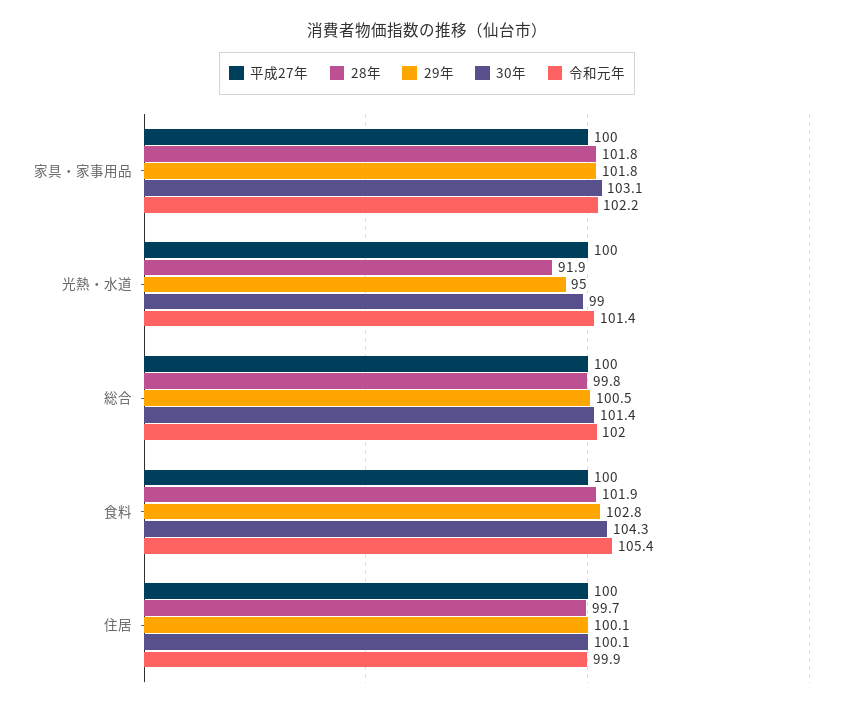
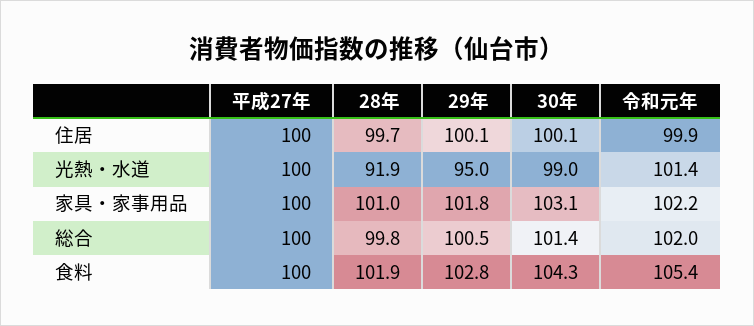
  {
    "平成27年": {
      "家具・家事用品": 100,
      "光熱・水道": 100,
      "総合": 100,
      "食料": 100,
      "住居": 100
    },
    "28年": {
-     "家具・家事用品": 101.8,
+     "家具・家事用品": 101,
      "光熱・水道": 91.9,
      "総合": 99.8,
      "食料": 101.9,
      "住居": 99.7
    },
    "29年": {
      "家具・家事用品": 101.8,
      "光熱・水道": 95,
      "総合": 100.5,
      "食料": 102.8,
      "住居": 100.1
    },
    "30年": {
      "家具・家事用品": 103.1,
      "光熱・水道": 99,
      "総合": 101.4,
      "食料": 104.3,
      "住居": 100.1
    },
    "令和元年": {
      "家具・家事用品": 102.2,
      "光熱・水道": 101.4,
      "総合": 102,
      "食料": 105.4,
      "住居": 99.9
    }
  }

